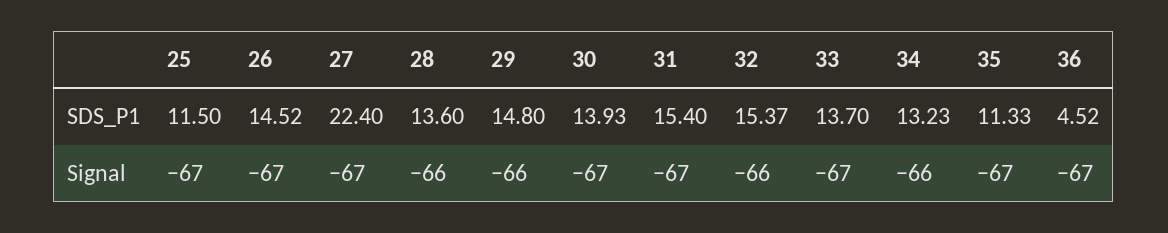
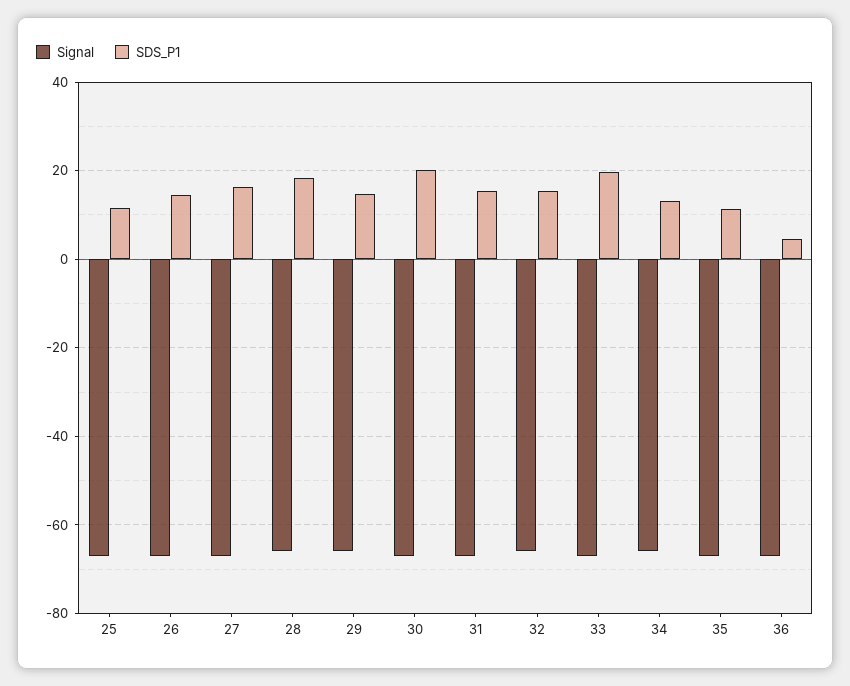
  {
    "SDS_P1": {
      "25": 11.5,
      "26": 14.52,
-     "27": 22.4,
+     "27": 16,
-     "28": 13.6,
+     "28": 18,
      "29": 14.8,
-     "30": 13.93,
+     "30": 20,
      "31": 15.4,
      "32": 15.37,
-     "33": 13.7,
+     "33": 20,
      "34": 13.23,
      "35": 11.33,
      "36": 4.52
    },
    "Signal": {
      "25": -67,
      "26": -67,
      "27": -67,
      "28": -66,
      "29": -66,
      "30": -67,
      "31": -67,
      "32": -66,
      "33": -67,
      "34": -66,
      "35": -67,
      "36": -67
    }
  }

